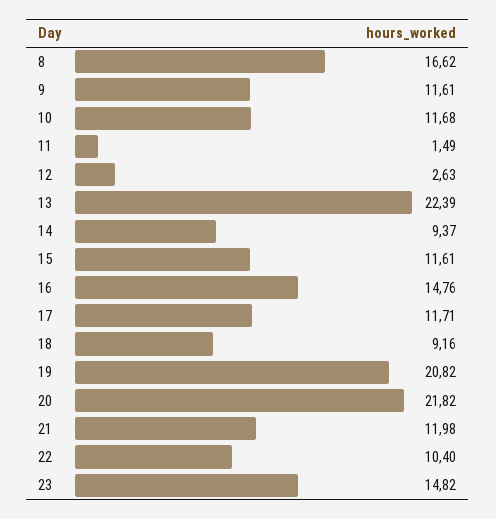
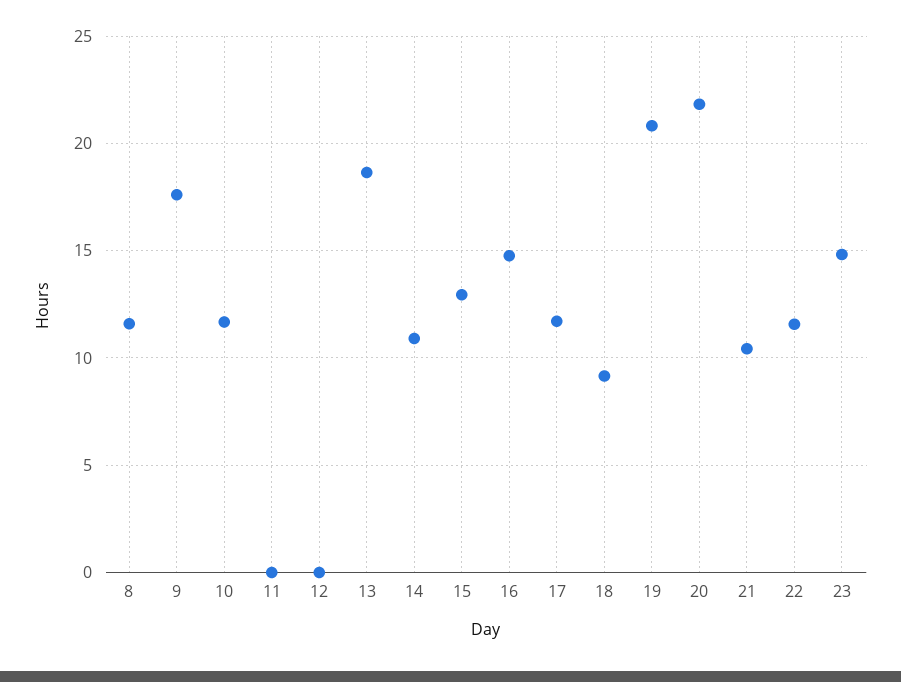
  {
-   "8": 16.62,
+   "8": 11.5,
-   "9": 11.61,
+   "9": 17.5,
    "10": 11.68,
-   "11": 1.49,
+   "11": 0,
-   "12": 2.63,
+   "12": 0,
-   "13": 22.39,
+   "13": 18.5,
-   "14": 9.37,
+   "14": 11,
-   "15": 11.61,
+   "15": 13,
    "16": 14.76,
    "17": 11.71,
    "18": 9.16,
    "19": 20.82,
    "20": 21.82,
-   "21": 11.98,
+   "21": 10.5,
-   "22": 10.4,
+   "22": 11.5,
    "23": 14.82
  }

